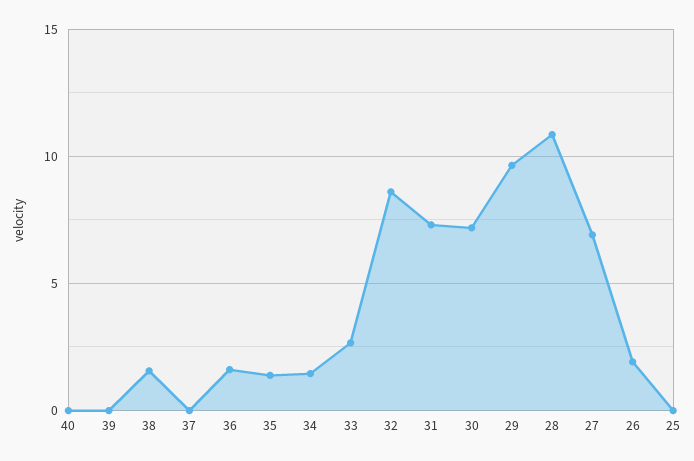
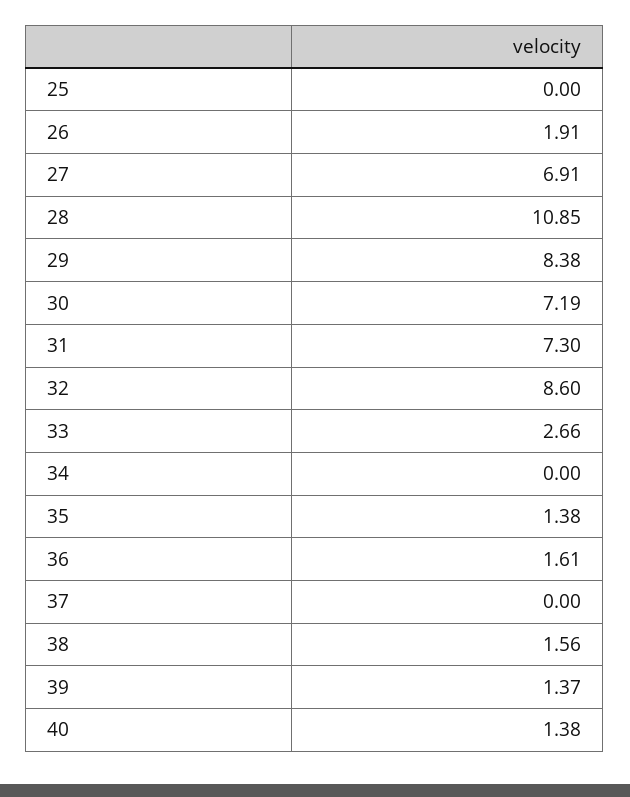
  {
-   "40": 0,
+   "40": 1.38,
-   "39": 0,
+   "39": 1.37,
    "38": 1.56,
    "37": 0,
    "36": 1.61,
    "35": 1.38,
-   "34": 1.5,
+   "34": 0,
    "33": 2.66,
    "32": 8.6,
    "31": 7.3,
    "30": 7.19,
-   "29": 9.5,
+   "29": 8.38,
    "28": 10.85,
    "27": 6.91,
    "26": 1.91,
    "25": 0
  }

